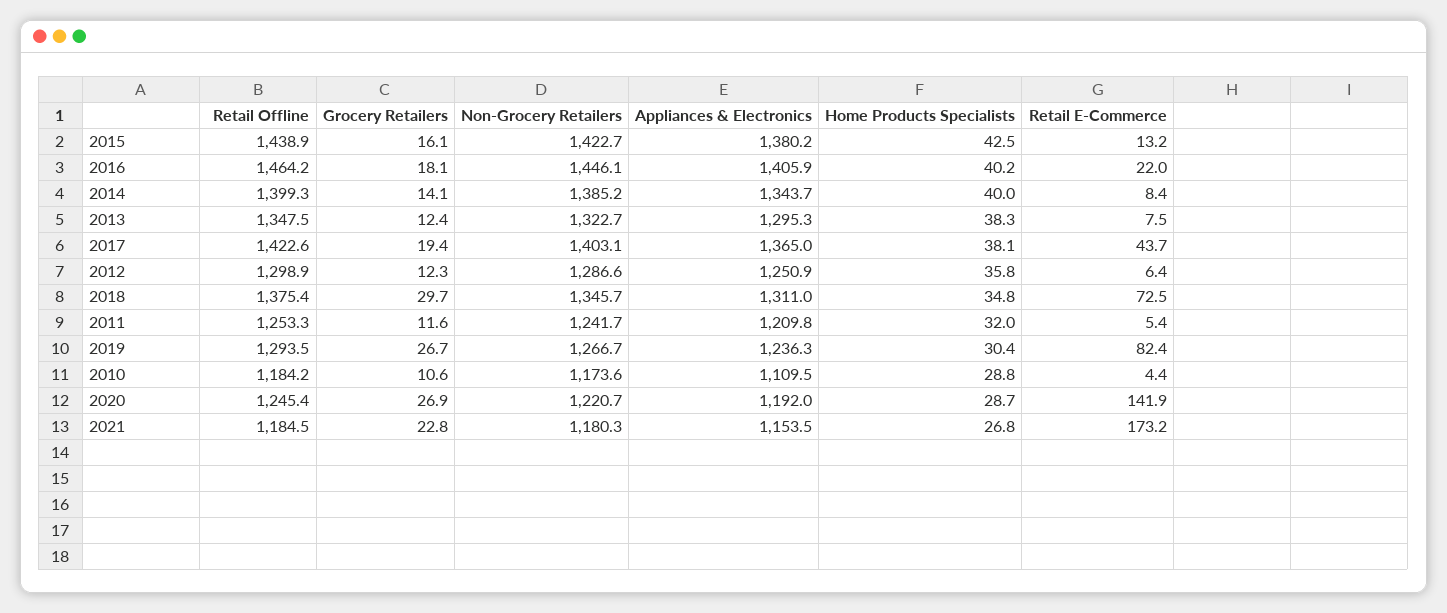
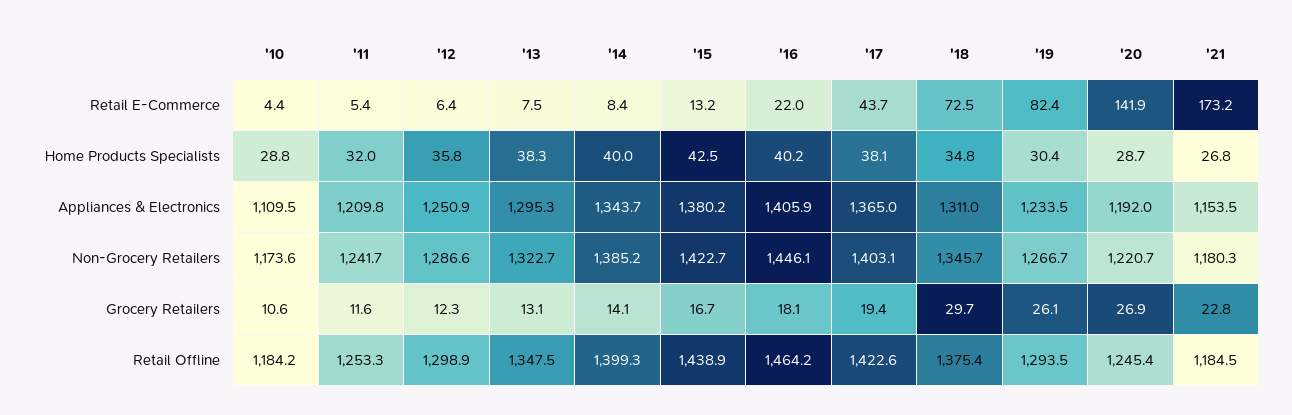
  {
    "Retail Offline": {
      "2015": 1438.9,
      "2016": 1464.2,
      "2014": 1399.3,
      "2013": 1347.5,
      "2017": 1422.6,
      "2012": 1298.9,
      "2018": 1375.4,
      "2011": 1253.3,
      "2019": 1293.5,
      "2010": 1184.2,
      "2020": 1245.4,
      "2021": 1184.5
    },
    "Grocery Retailers": {
-     "2015": 16.1,
+     "2015": 16.7,
      "2016": 18.1,
      "2014": 14.1,
-     "2013": 12.4,
+     "2013": 13.1,
      "2017": 19.4,
      "2012": 12.3,
      "2018": 29.7,
      "2011": 11.6,
-     "2019": 26.7,
+     "2019": 26.1,
      "2010": 10.6,
      "2020": 26.9,
      "2021": 22.8
    },
    "Non-Grocery Retailers": {
      "2015": 1422.7,
      "2016": 1446.1,
      "2014": 1385.2,
      "2013": 1322.7,
      "2017": 1403.1,
      "2012": 1286.6,
      "2018": 1345.7,
      "2011": 1241.7,
      "2019": 1266.7,
      "2010": 1173.6,
      "2020": 1220.7,
      "2021": 1180.3
    },
    "Appliances & Electronics": {
      "2015": 1380.2,
      "2016": 1405.9,
      "2014": 1343.7,
      "2013": 1295.3,
      "2017": 1365,
      "2012": 1250.9,
      "2018": 1311,
      "2011": 1209.8,
-     "2019": 1236.3,
+     "2019": 1233.5,
      "2010": 1109.5,
      "2020": 1192,
      "2021": 1153.5
    },
    "Home Products Specialists": {
      "2015": 42.5,
      "2016": 40.2,
      "2014": 40,
      "2013": 38.3,
      "2017": 38.1,
      "2012": 35.8,
      "2018": 34.8,
      "2011": 32,
      "2019": 30.4,
      "2010": 28.8,
      "2020": 28.7,
      "2021": 26.8
    },
    "Retail E-Commerce": {
      "2015": 13.2,
      "2016": 22,
      "2014": 8.4,
      "2013": 7.5,
      "2017": 43.7,
      "2012": 6.4,
      "2018": 72.5,
      "2011": 5.4,
      "2019": 82.4,
      "2010": 4.4,
      "2020": 141.9,
      "2021": 173.2
    }
  }

